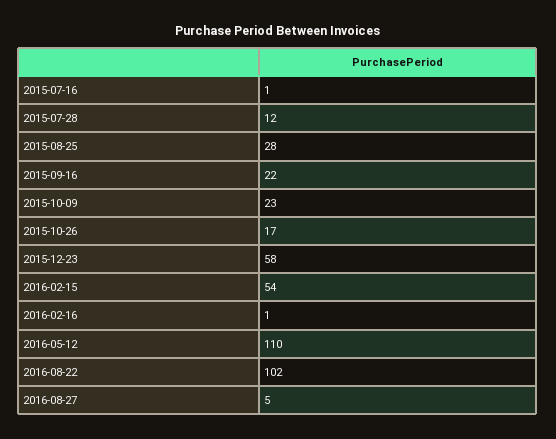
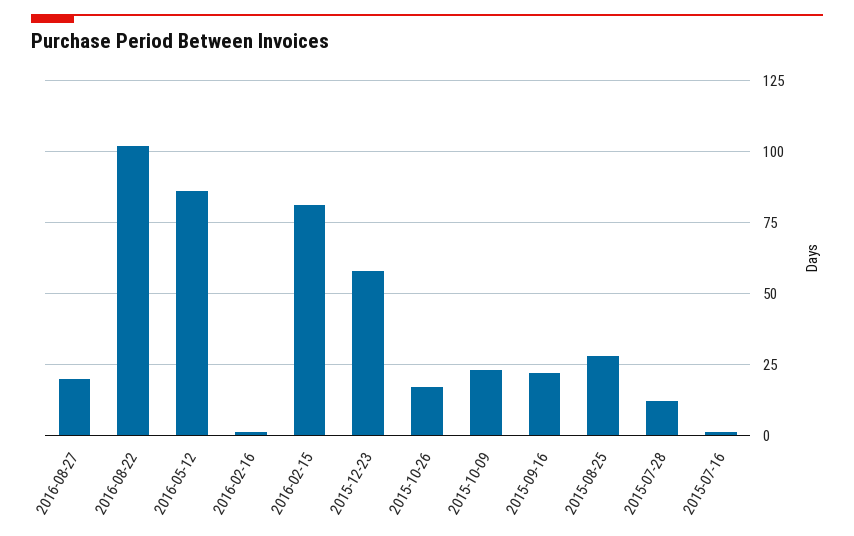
  {
    "2015-07-16": 1,
    "2015-07-28": 12,
    "2015-08-25": 28,
    "2015-09-16": 22,
    "2015-10-09": 23,
    "2015-10-26": 17,
    "2015-12-23": 58,
-   "2016-02-15": 54,
+   "2016-02-15": 80,
    "2016-02-16": 1,
-   "2016-05-12": 110,
+   "2016-05-12": 85,
    "2016-08-22": 102,
-   "2016-08-27": 5
+   "2016-08-27": 20
  }

